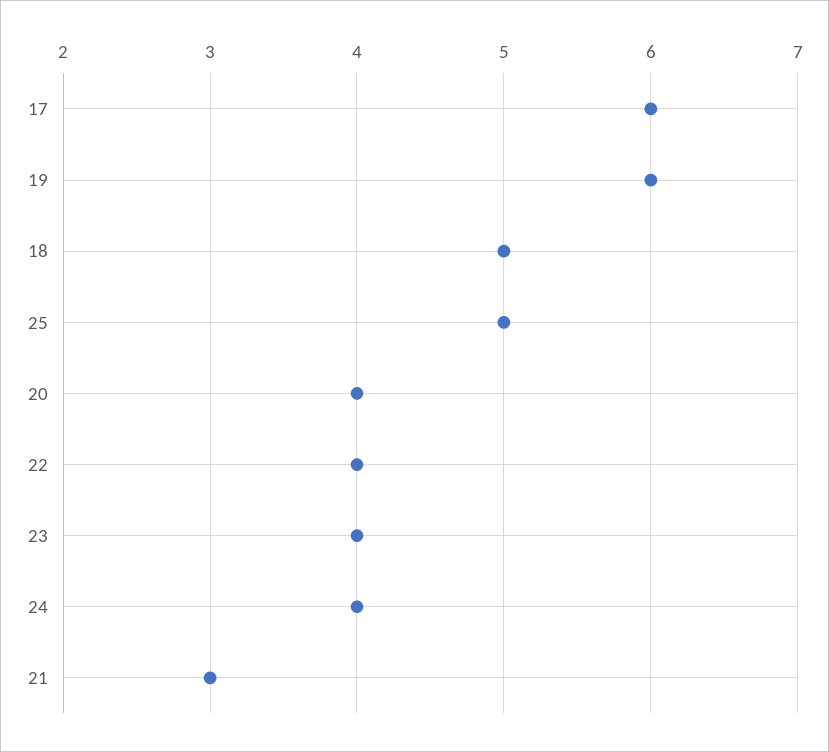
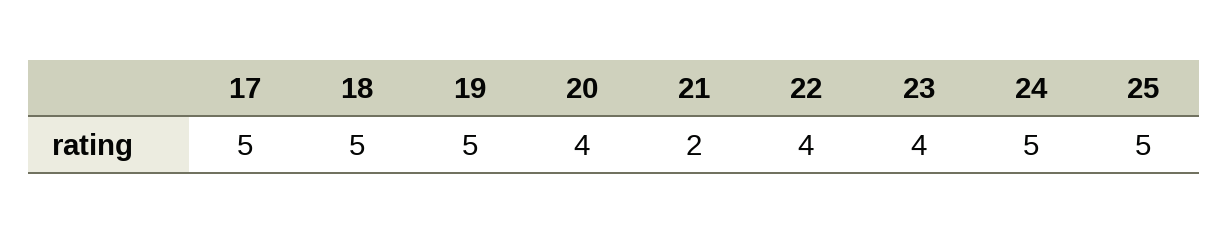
  {
-   "17": 6,
+   "17": 5,
-   "19": 6,
+   "19": 5,
    "18": 5,
    "25": 5,
    "20": 4,
    "22": 4,
    "23": 4,
-   "24": 4,
+   "24": 5,
-   "21": 3
+   "21": 2
  }

